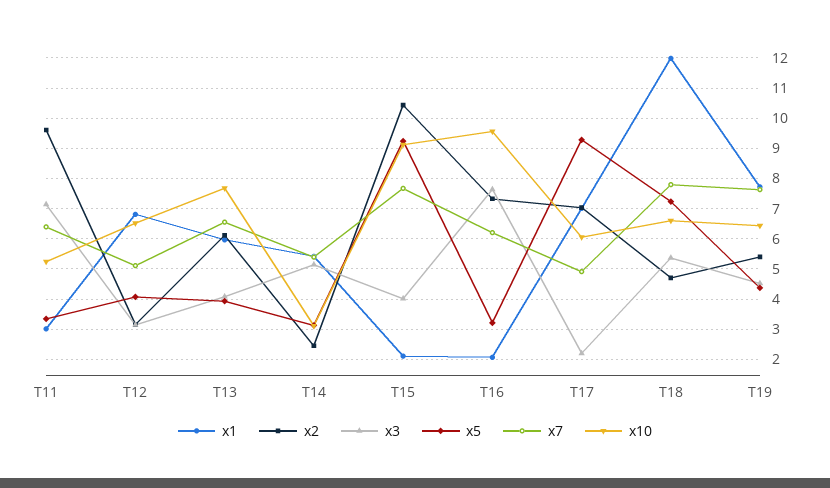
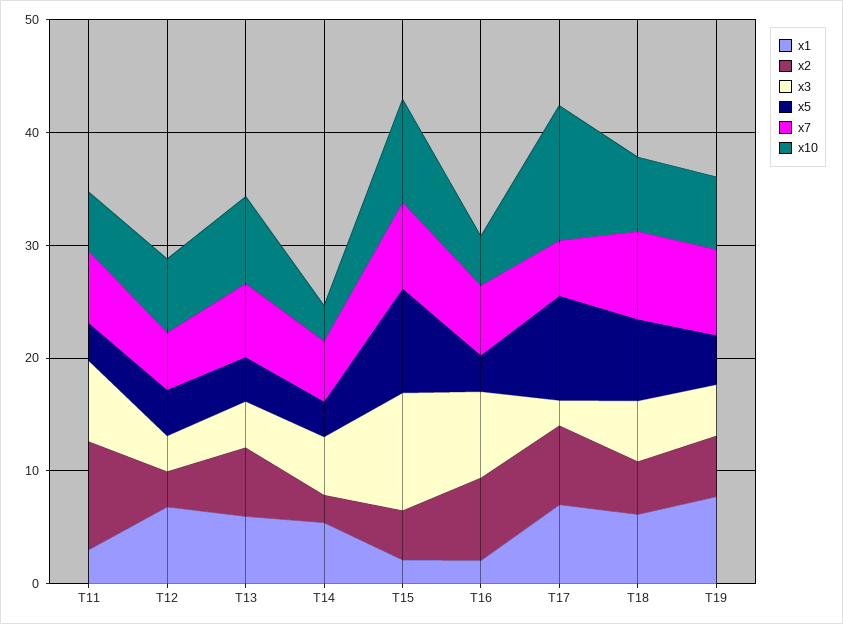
  {
    "x1": {
      "T11": 3,
      "T12": 6.8,
      "T13": 6,
      "T14": 5.4,
      "T15": 2.2,
      "T16": 2,
      "T17": 7,
-     "T18": 12,
+     "T18": 6,
      "T19": 7.8
    },
    "x2": {
      "T11": 9.6,
      "T12": 3.2,
      "T13": 6.2,
      "T14": 2.4,
-     "T15": 10.4,
+     "T15": 4,
      "T16": 7.4,
      "T17": 7,
      "T18": 4.8,
      "T19": 5.4
    },
    "x3": {
      "T11": 7.2,
      "T12": 3.2,
      "T13": 4,
      "T14": 5.2,
-     "T15": 4,
+     "T15": 10,
      "T16": 7.6,
      "T17": 2.2,
      "T18": 5.4,
      "T19": 4.6
    },
    "x5": {
      "T11": 3.4,
      "T12": 4,
      "T13": 4,
      "T14": 3.2,
      "T15": 9.2,
      "T16": 3.2,
      "T17": 9.2,
      "T18": 7.2,
      "T19": 4.4
    },
    "x7": {
      "T11": 6.4,
      "T12": 5.2,
      "T13": 6.6,
      "T14": 5.4,
      "T15": 7.6,
      "T16": 6.2,
      "T17": 5,
      "T18": 7.8,
      "T19": 7.6
    },
    "x10": {
      "T11": 5.2,
      "T12": 6.6,
      "T13": 7.6,
      "T14": 3.2,
      "T15": 9.2,
-     "T16": 9.6,
+     "T16": 4,
-     "T17": 6,
+     "T17": 12,
      "T18": 6.6,
      "T19": 6.4
    }
  }

